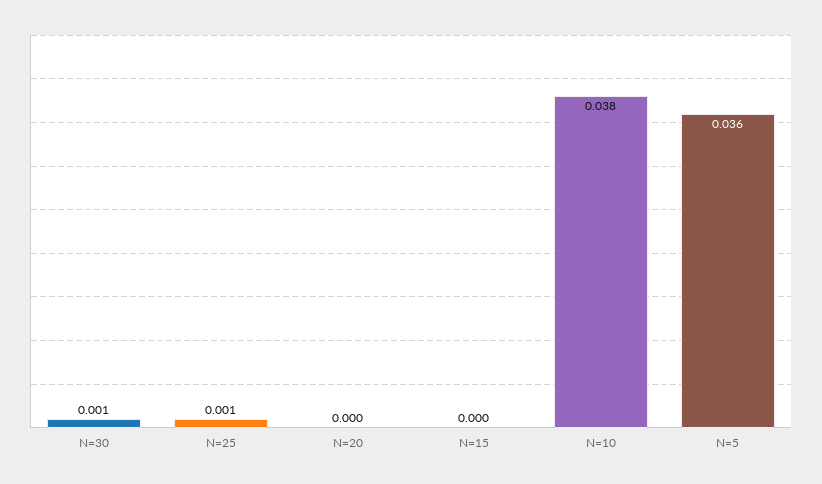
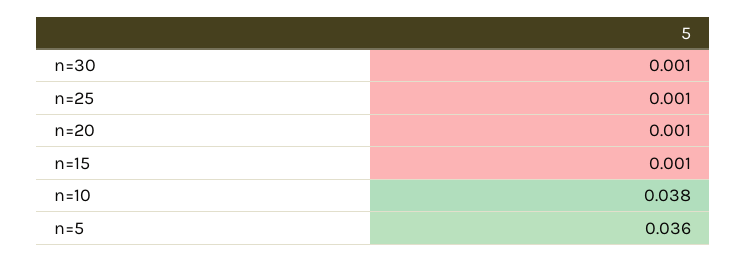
  {
    "N=30": 0.001,
    "N=25": 0.001,
-   "N=20": 0,
+   "N=20": 0.001,
-   "N=15": 0,
+   "N=15": 0.001,
    "N=10": 0.038,
    "N=5": 0.036
  }

